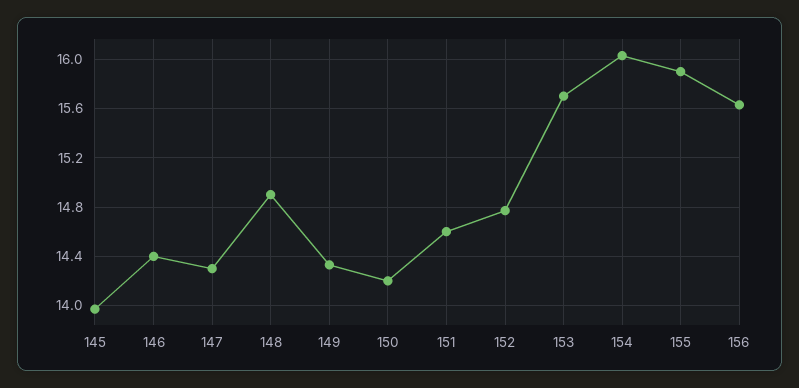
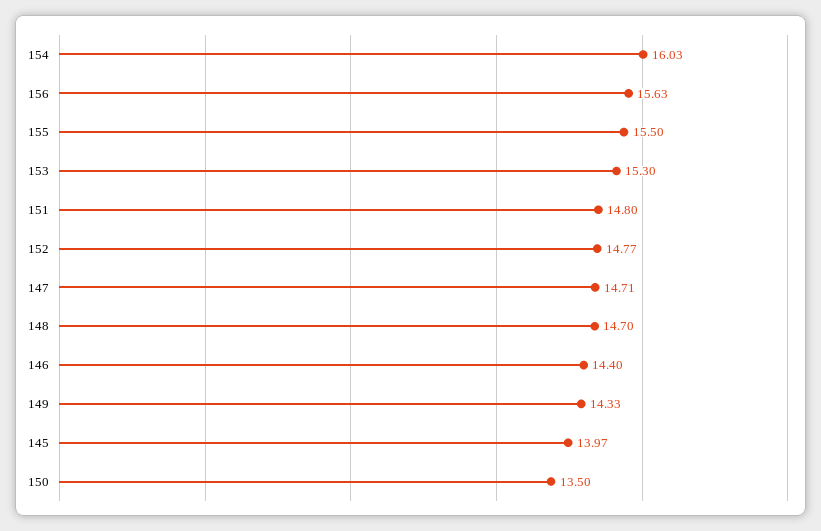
  {
    "145": 13.97,
    "146": 14.4,
-   "147": 14.3,
+   "147": 14.71,
-   "148": 14.9,
+   "148": 14.7,
    "149": 14.33,
-   "150": 14.2,
+   "150": 13.5,
-   "151": 14.6,
+   "151": 14.8,
    "152": 14.77,
-   "153": 15.7,
+   "153": 15.3,
    "154": 16.03,
-   "155": 15.9,
+   "155": 15.5,
    "156": 15.63
  }

